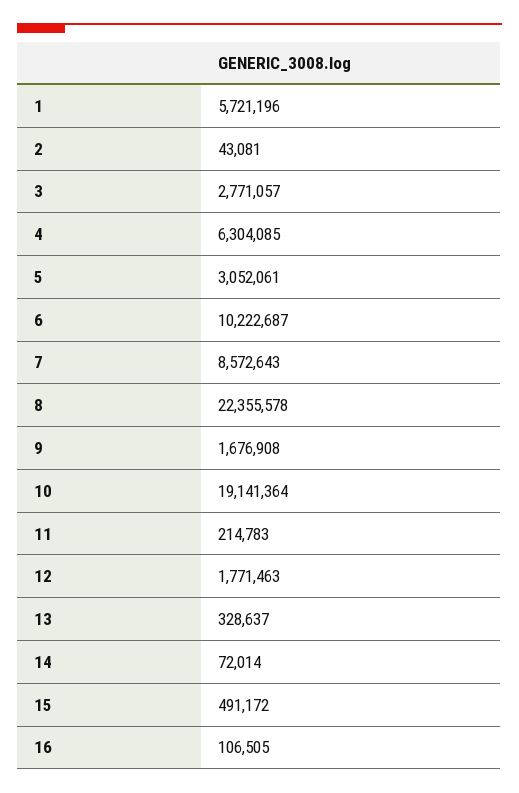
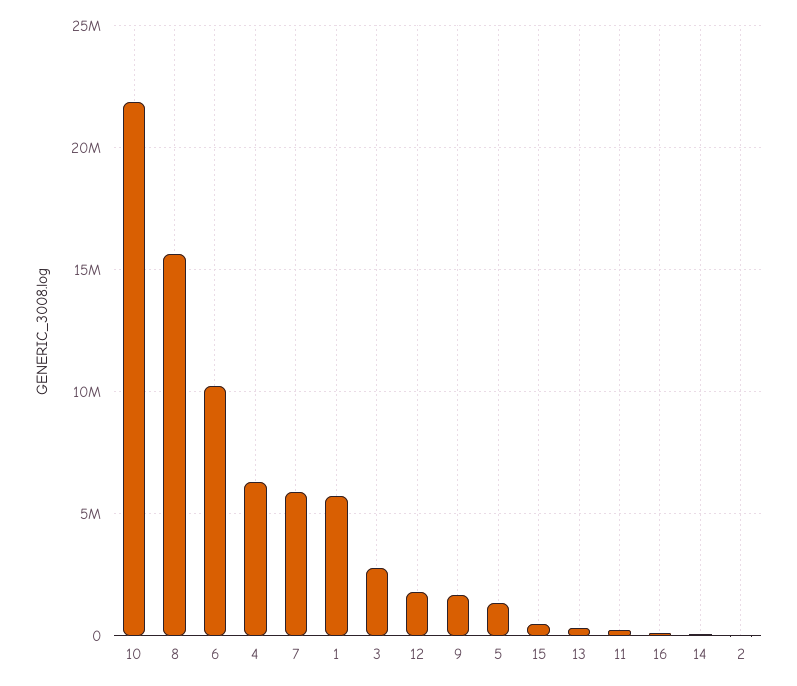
  {
    "1": 5721196,
    "2": 43081,
    "3": 2771057,
    "4": 6304085,
-   "5": 3052061,
+   "5": 1500000,
    "6": 10222687,
-   "7": 8572643,
+   "7": 6000000,
-   "8": 22355578,
+   "8": 15500000,
    "9": 1676908,
-   "10": 19141364,
+   "10": 22000000,
    "11": 214783,
    "12": 1771463,
    "13": 328637,
    "14": 72014,
    "15": 491172,
    "16": 106505
  }

